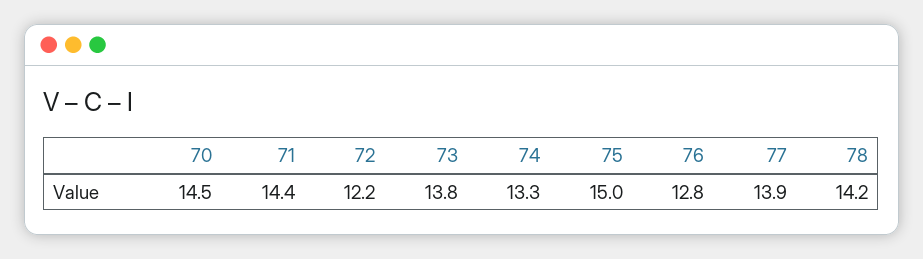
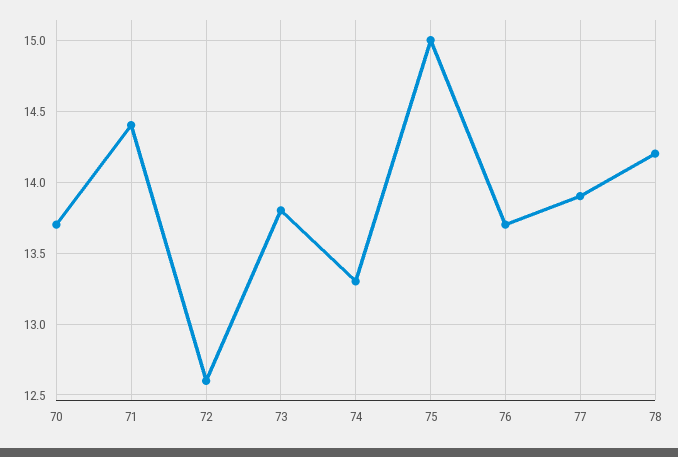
  {
-   "70": 14.5,
+   "70": 13.7,
    "71": 14.4,
-   "72": 12.2,
+   "72": 12.6,
    "73": 13.8,
    "74": 13.3,
    "75": 15,
-   "76": 12.8,
+   "76": 13.7,
    "77": 13.9,
    "78": 14.2
  }

